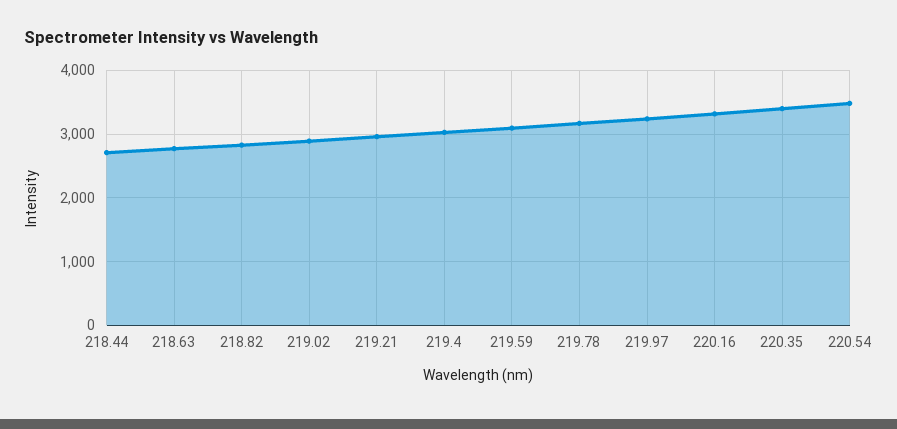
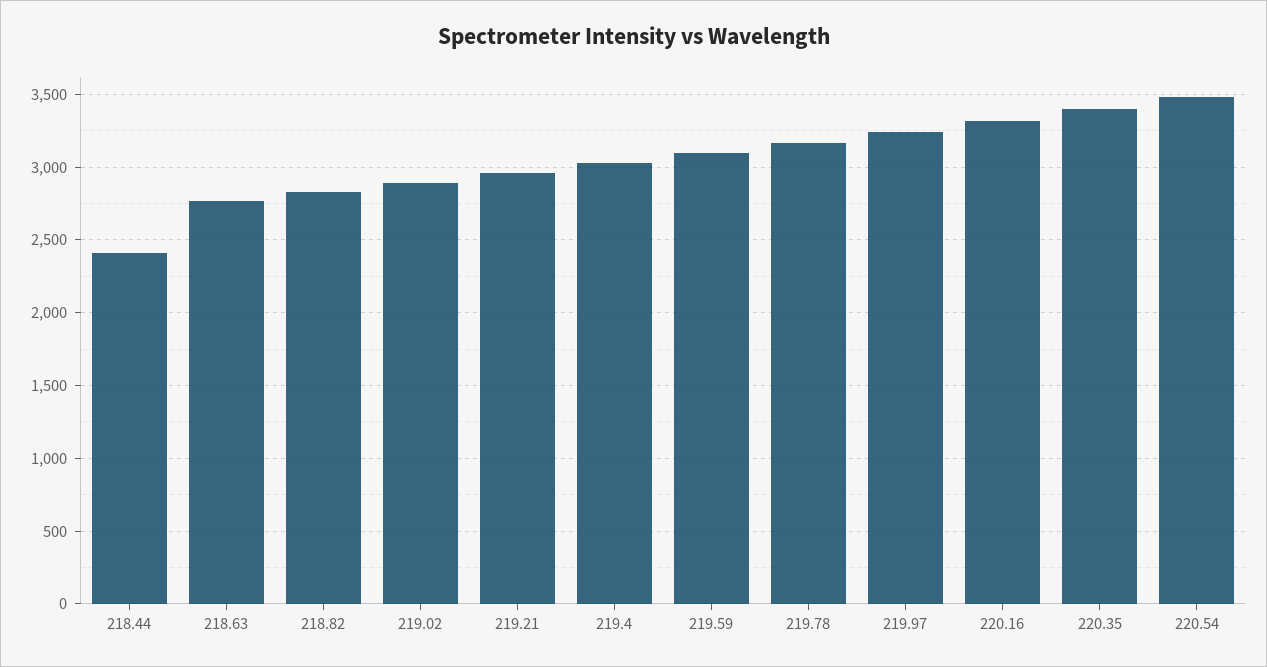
  {
-   "218.44": 2700,
+   "218.44": 2400,
    "218.63": 2750,
    "218.82": 2850,
    "219.02": 2900,
    "219.21": 2950,
    "219.4": 3050,
    "219.59": 3100,
    "219.78": 3150,
    "219.97": 3250,
    "220.16": 3300,
    "220.35": 3400,
    "220.54": 3500
  }

